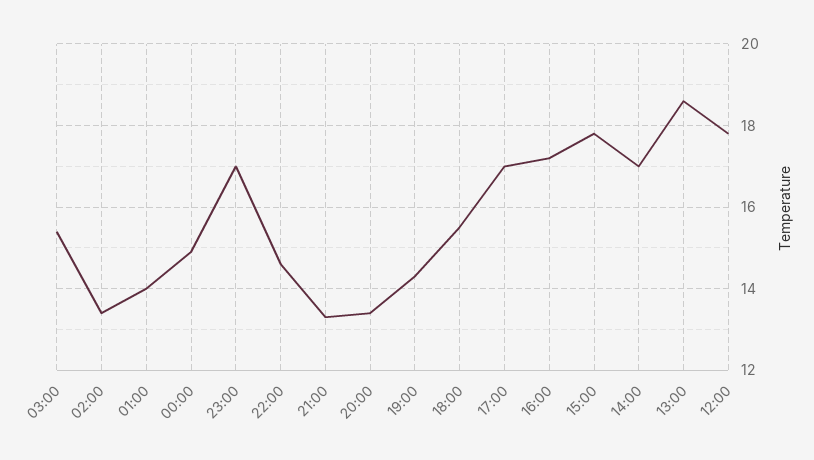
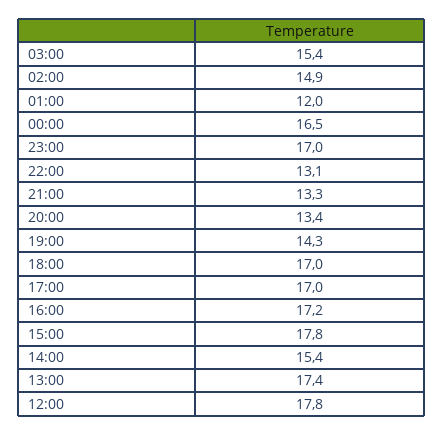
  {
    "03:00": 15.4,
-   "02:00": 13.5,
+   "02:00": 14.9,
-   "01:00": 14,
+   "01:00": 12,
-   "00:00": 15,
+   "00:00": 16.5,
    "23:00": 17,
-   "22:00": 14.5,
+   "22:00": 13.1,
    "21:00": 13.3,
    "20:00": 13.4,
    "19:00": 14.3,
-   "18:00": 15.5,
+   "18:00": 17,
    "17:00": 17,
    "16:00": 17.2,
    "15:00": 17.8,
-   "14:00": 17,
+   "14:00": 15.4,
-   "13:00": 18.5,
+   "13:00": 17.4,
    "12:00": 17.8
  }

